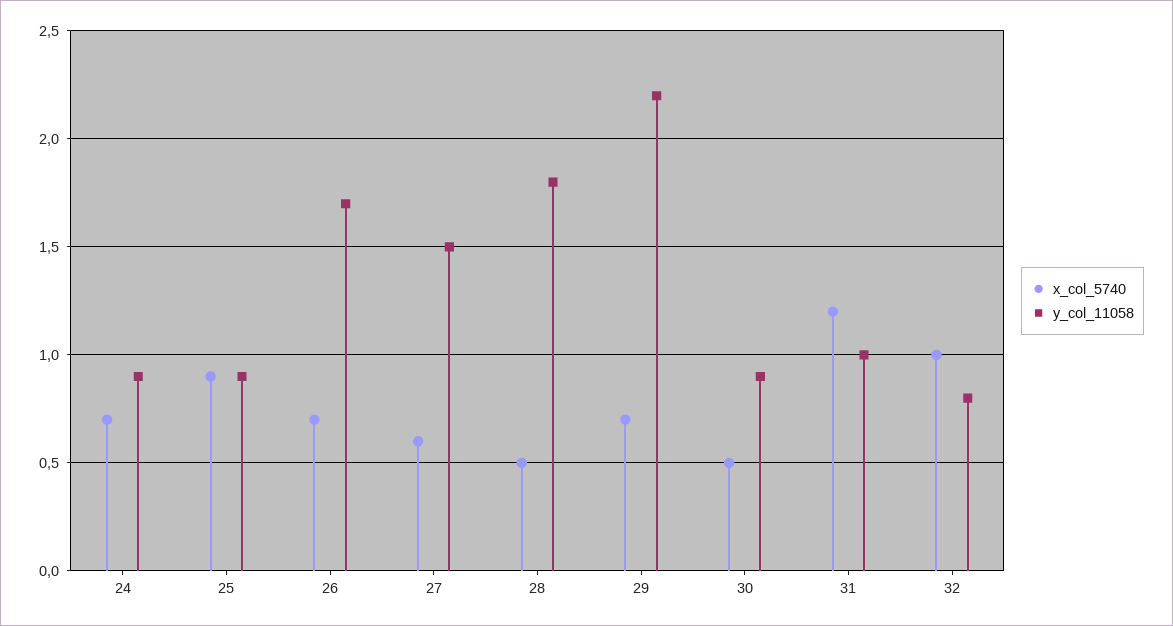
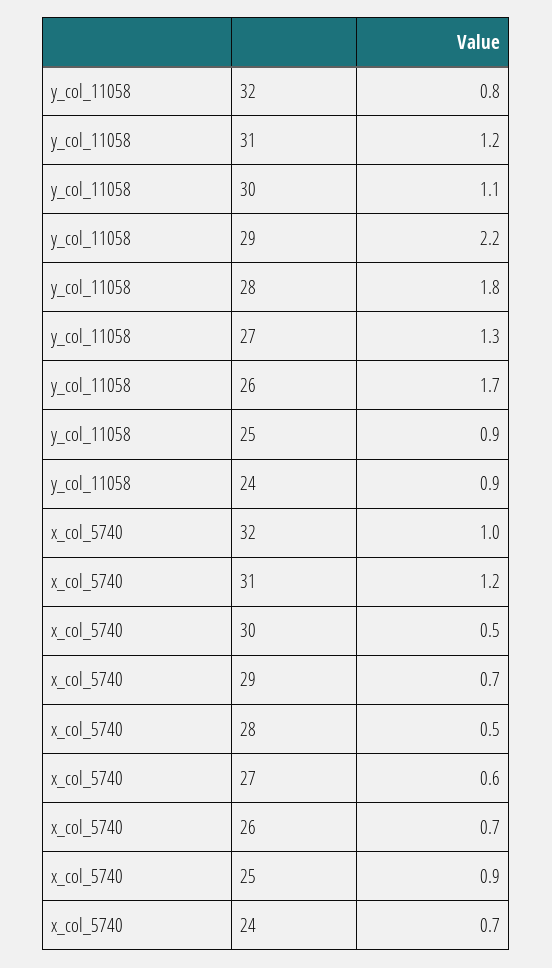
  {
    "x_col_5740": {
      "24": 0.7,
      "25": 0.9,
      "26": 0.7,
      "27": 0.6,
      "28": 0.5,
      "29": 0.7,
      "30": 0.5,
      "31": 1.2,
      "32": 1
    },
    "y_col_11058": {
      "24": 0.9,
      "25": 0.9,
      "26": 1.7,
-     "27": 1.5,
+     "27": 1.3,
      "28": 1.8,
      "29": 2.2,
-     "30": 0.9,
+     "30": 1.1,
-     "31": 1,
+     "31": 1.2,
      "32": 0.8
    }
  }

